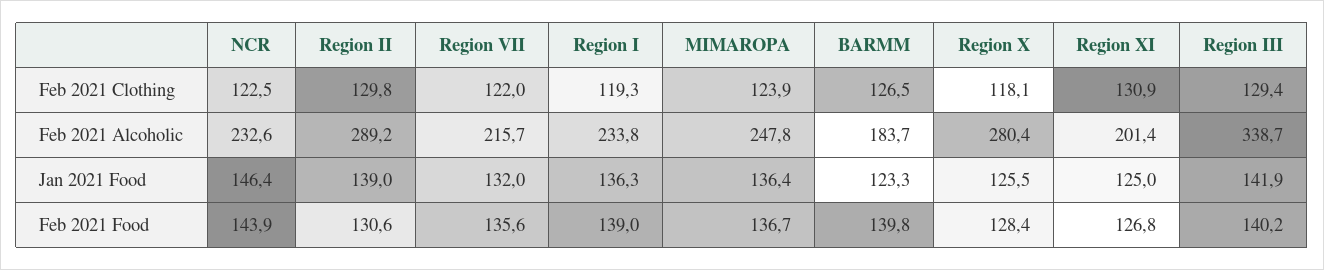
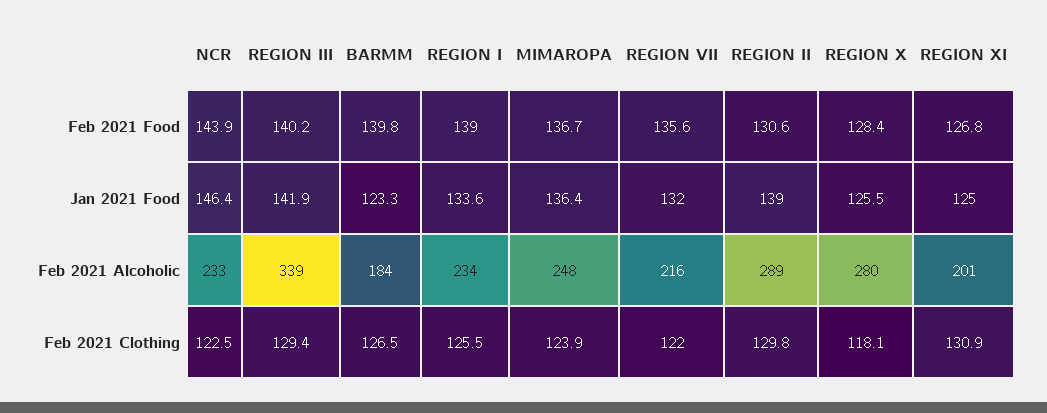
  {
    "NCR": {
      "Feb 2021 Clothing": 122.5,
      "Feb 2021 Alcoholic": 232.6,
      "Jan 2021 Food": 146.4,
      "Feb 2021 Food": 143.9
    },
    "Region II": {
      "Feb 2021 Clothing": 129.8,
      "Feb 2021 Alcoholic": 289.2,
      "Jan 2021 Food": 139,
      "Feb 2021 Food": 130.6
    },
    "Region VII": {
      "Feb 2021 Clothing": 122,
      "Feb 2021 Alcoholic": 215.7,
      "Jan 2021 Food": 132,
      "Feb 2021 Food": 135.6
    },
    "Region I": {
-     "Feb 2021 Clothing": 119.3,
+     "Feb 2021 Clothing": 125.5,
      "Feb 2021 Alcoholic": 233.8,
-     "Jan 2021 Food": 136.3,
+     "Jan 2021 Food": 133.6,
      "Feb 2021 Food": 139
    },
    "MIMAROPA": {
      "Feb 2021 Clothing": 123.9,
      "Feb 2021 Alcoholic": 247.8,
      "Jan 2021 Food": 136.4,
      "Feb 2021 Food": 136.7
    },
    "BARMM": {
      "Feb 2021 Clothing": 126.5,
      "Feb 2021 Alcoholic": 183.7,
      "Jan 2021 Food": 123.3,
      "Feb 2021 Food": 139.8
    },
    "Region X": {
      "Feb 2021 Clothing": 118.1,
      "Feb 2021 Alcoholic": 280.4,
      "Jan 2021 Food": 125.5,
      "Feb 2021 Food": 128.4
    },
    "Region XI": {
      "Feb 2021 Clothing": 130.9,
      "Feb 2021 Alcoholic": 201.4,
      "Jan 2021 Food": 125,
      "Feb 2021 Food": 126.8
    },
    "Region III": {
      "Feb 2021 Clothing": 129.4,
      "Feb 2021 Alcoholic": 338.7,
      "Jan 2021 Food": 141.9,
      "Feb 2021 Food": 140.2
    }
  }

